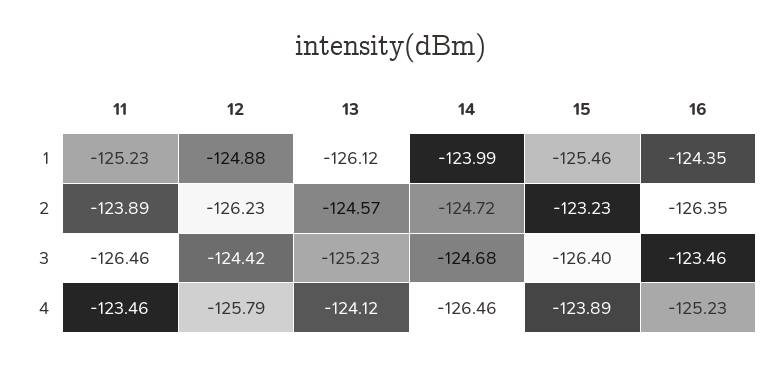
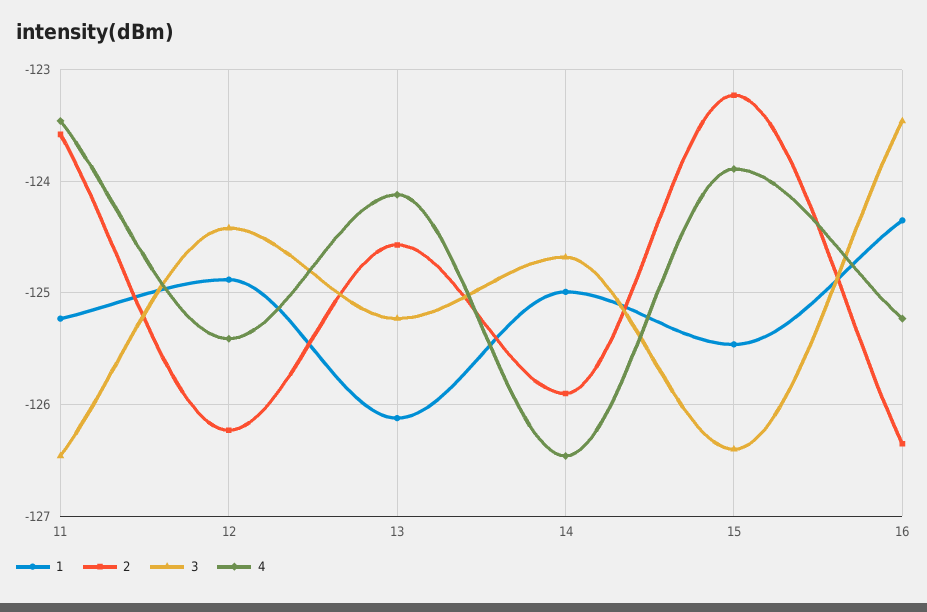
  {
    "1": {
      "11": -125.23,
      "12": -124.88,
      "13": -126.12,
-     "14": -123.99,
+     "14": -125,
      "15": -125.46,
      "16": -124.35
    },
    "2": {
-     "11": -123.89,
+     "11": -123.6,
      "12": -126.23,
      "13": -124.57,
-     "14": -124.72,
+     "14": -125.9,
      "15": -123.23,
      "16": -126.35
    },
    "3": {
      "11": -126.46,
      "12": -124.42,
      "13": -125.23,
      "14": -124.68,
      "15": -126.4,
      "16": -123.46
    },
    "4": {
      "11": -123.46,
-     "12": -125.79,
+     "12": -125.4,
      "13": -124.12,
      "14": -126.46,
      "15": -123.89,
      "16": -125.23
    }
  }

